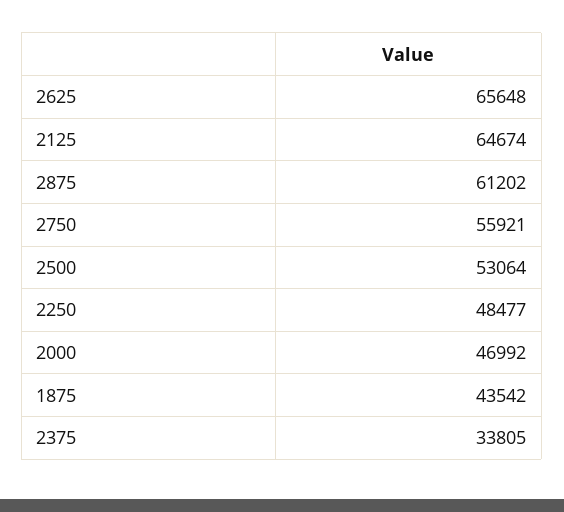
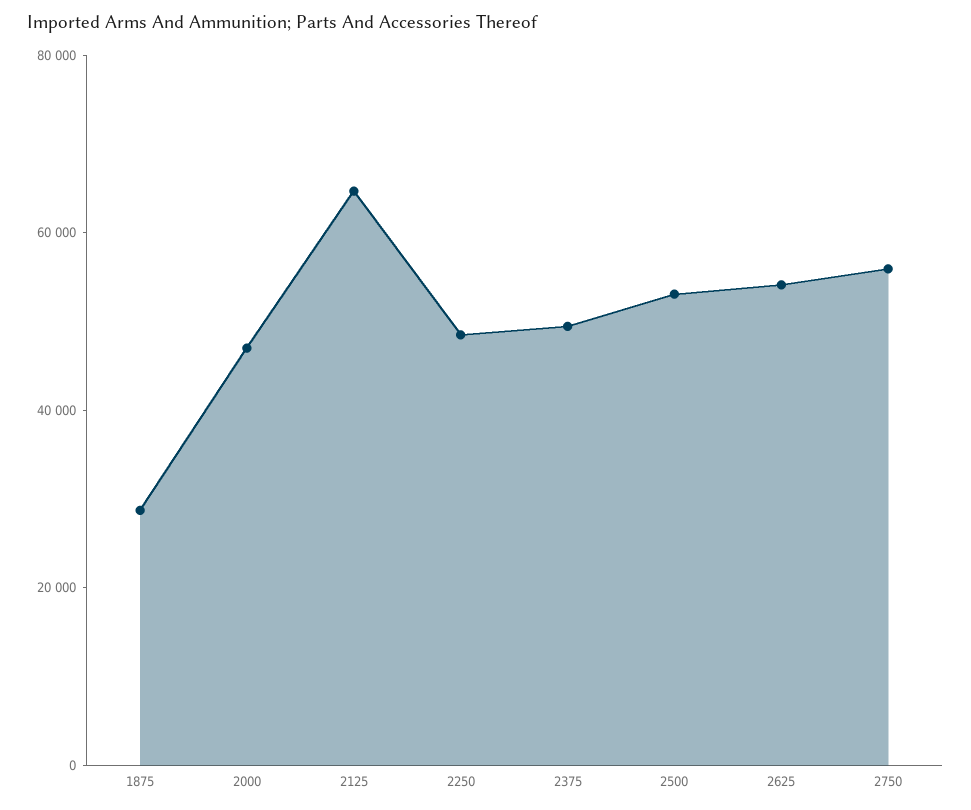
  {
-   "2625": 65648,
+   "2625": 55000,
    "2125": 64674,
-   "2875": 61202,
    "2750": 55921,
    "2500": 53064,
    "2250": 48477,
    "2000": 46992,
-   "1875": 43542,
+   "1875": 30000,
-   "2375": 33805
+   "2375": 50000
  }

